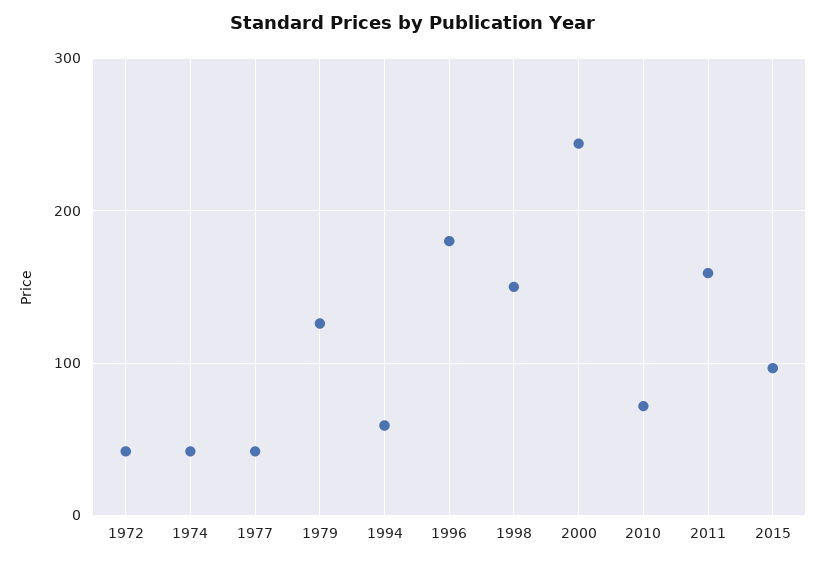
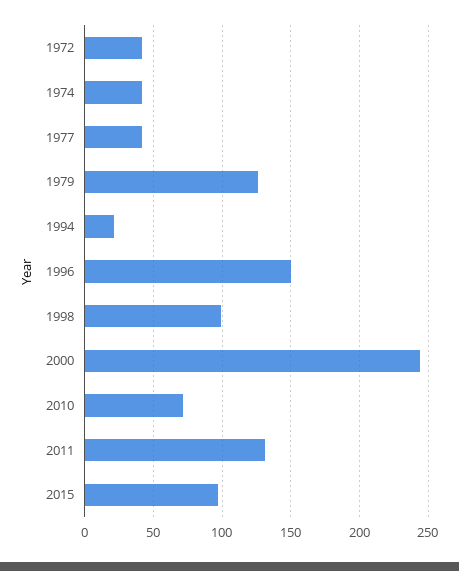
  {
    "1972": 40,
    "1974": 40,
    "1977": 40,
    "1979": 125,
-   "1994": 60,
+   "1994": 20,
-   "1996": 180,
+   "1996": 150,
-   "1998": 150,
+   "1998": 100,
    "2000": 245,
    "2010": 70,
-   "2011": 160,
+   "2011": 130,
    "2015": 95
  }

